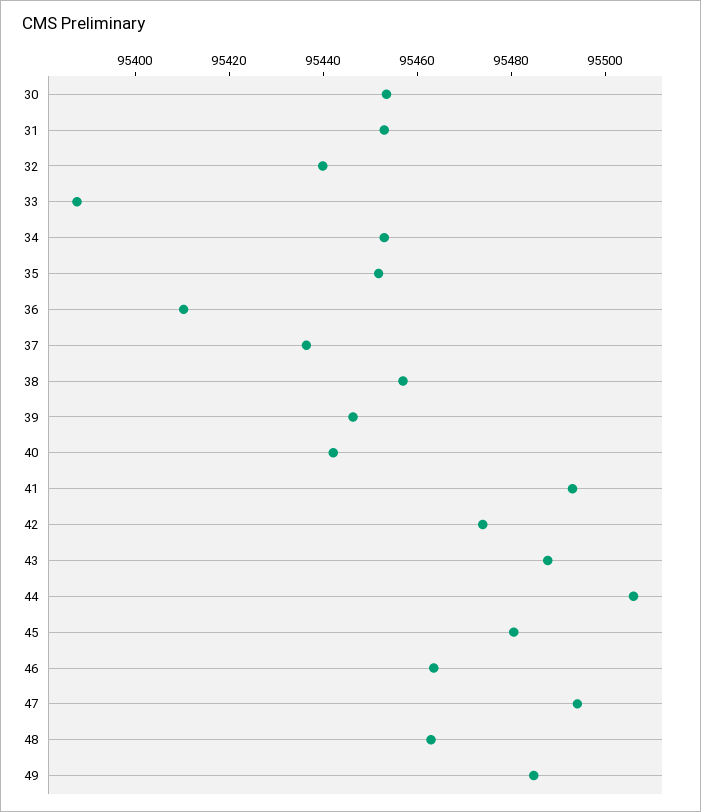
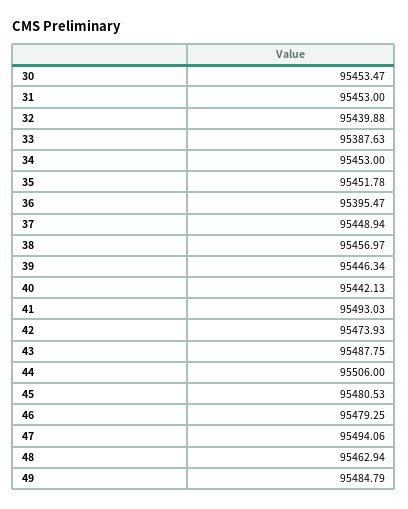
  {
    "30": 95453.47,
    "31": 95453,
    "32": 95439.88,
    "33": 95387.63,
    "34": 95453,
    "35": 95451.78,
-   "36": 95410,
+   "36": 95395.47,
-   "37": 95435,
+   "37": 95448.94,
    "38": 95456.97,
    "39": 95446.34,
    "40": 95442.13,
    "41": 95493.03,
    "42": 95473.93,
    "43": 95487.75,
    "44": 95506,
    "45": 95480.53,
-   "46": 95465,
+   "46": 95479.25,
    "47": 95494.06,
    "48": 95462.94,
    "49": 95484.79
  }

